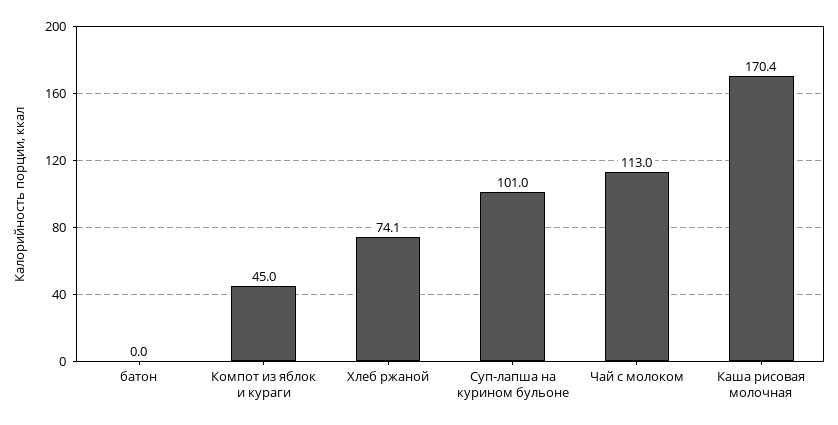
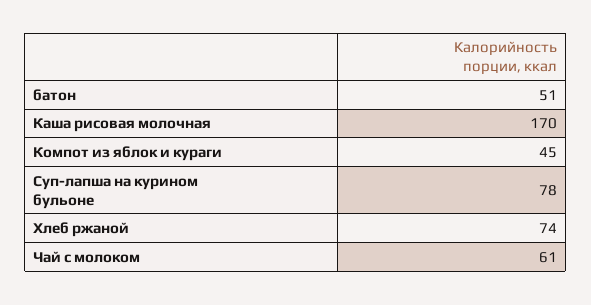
  {
-   "батон": 0,
+   "батон": 51,
    "Компот из яблок и кураги": 45,
    "Хлеб ржаной": 74.1,
-   "Суп-лапша на курином бульоне": 101,
+   "Суп-лапша на курином бульоне": 78,
-   "Чай с молоком": 113,
+   "Чай с молоком": 61,
    "Каша рисовая молочная": 170.4
  }

